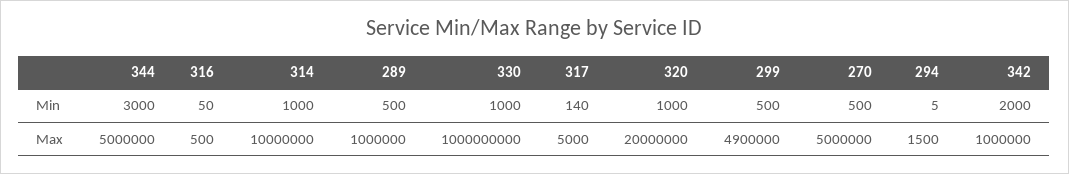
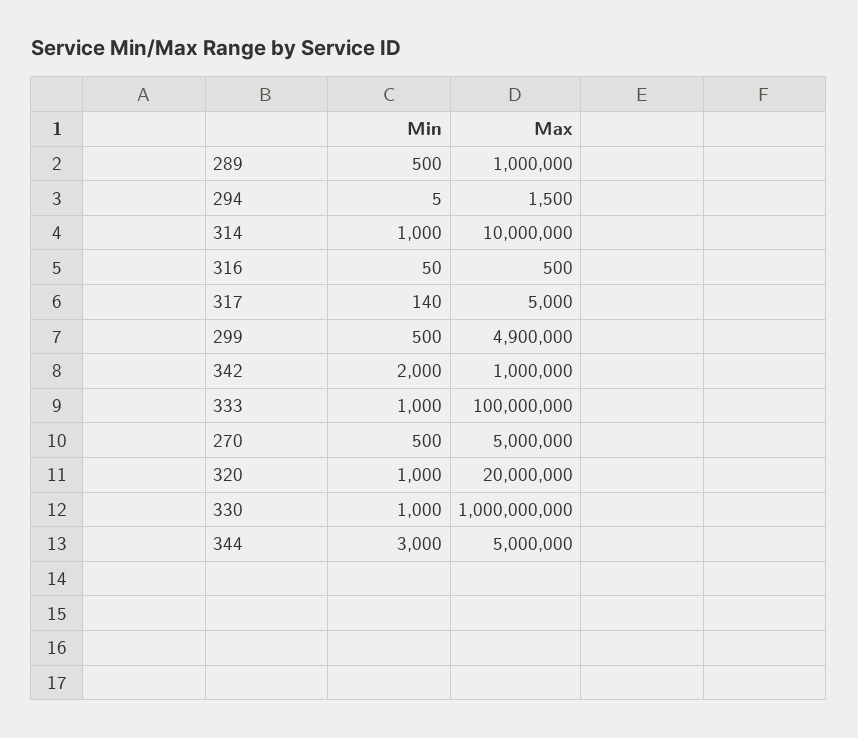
  {
    "344": {
      "Min": 3000,
      "Max": 5000000
    },
    "316": {
      "Min": 50,
      "Max": 500
    },
    "314": {
      "Min": 1000,
      "Max": 10000000
    },
    "289": {
      "Min": 500,
      "Max": 1000000
    },
    "330": {
      "Min": 1000,
      "Max": 1000000000
    },
    "317": {
      "Min": 140,
      "Max": 5000
    },
    "320": {
      "Min": 1000,
      "Max": 20000000
    },
    "299": {
      "Min": 500,
      "Max": 4900000
    },
    "270": {
      "Min": 500,
      "Max": 5000000
    },
    "294": {
      "Min": 5,
      "Max": 1500
    },
    "342": {
      "Min": 2000,
      "Max": 1000000
-   }
+   },
+   "333": {
+     "Min": 1000,
+     "Max": 100000000
+   }
  }

